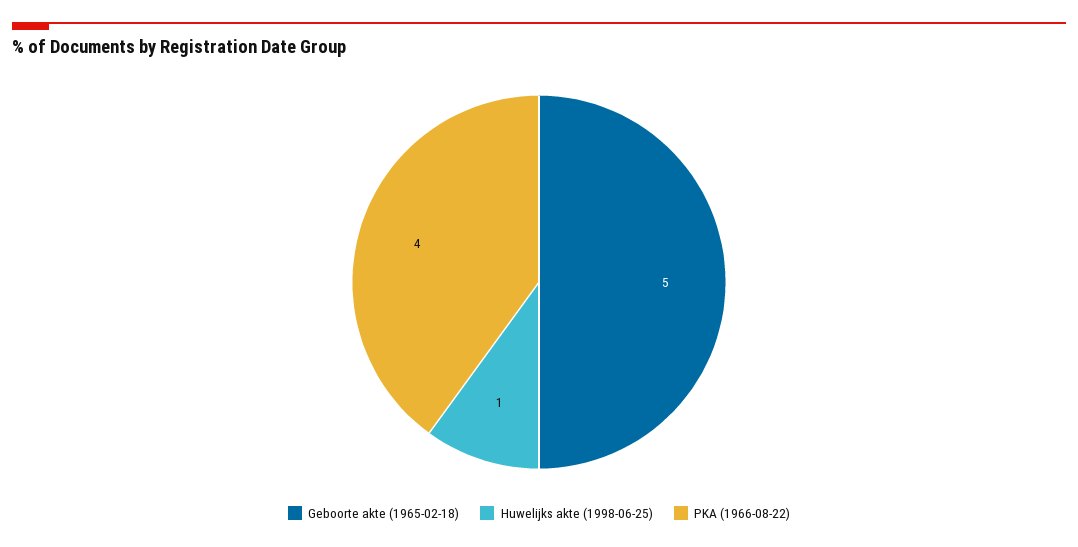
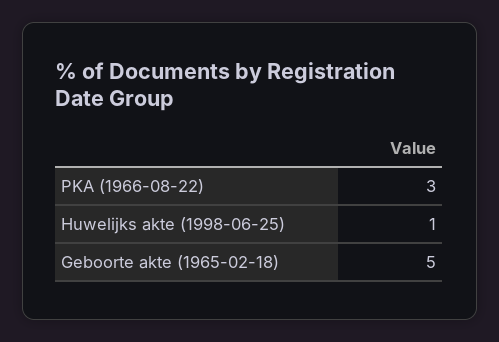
  {
    "Geboorte akte (1965-02-18)": 5,
    "Huwelijks akte (1998-06-25)": 1,
-   "PKA (1966-08-22)": 4
+   "PKA (1966-08-22)": 3
  }

